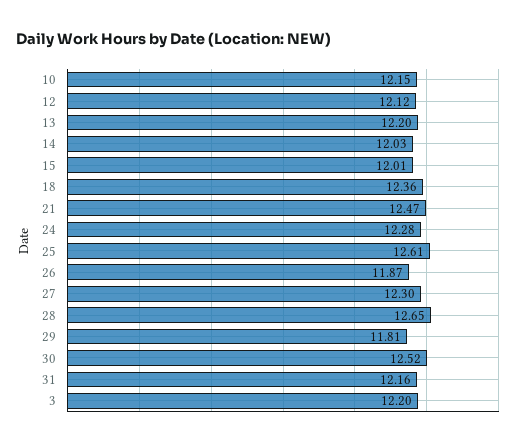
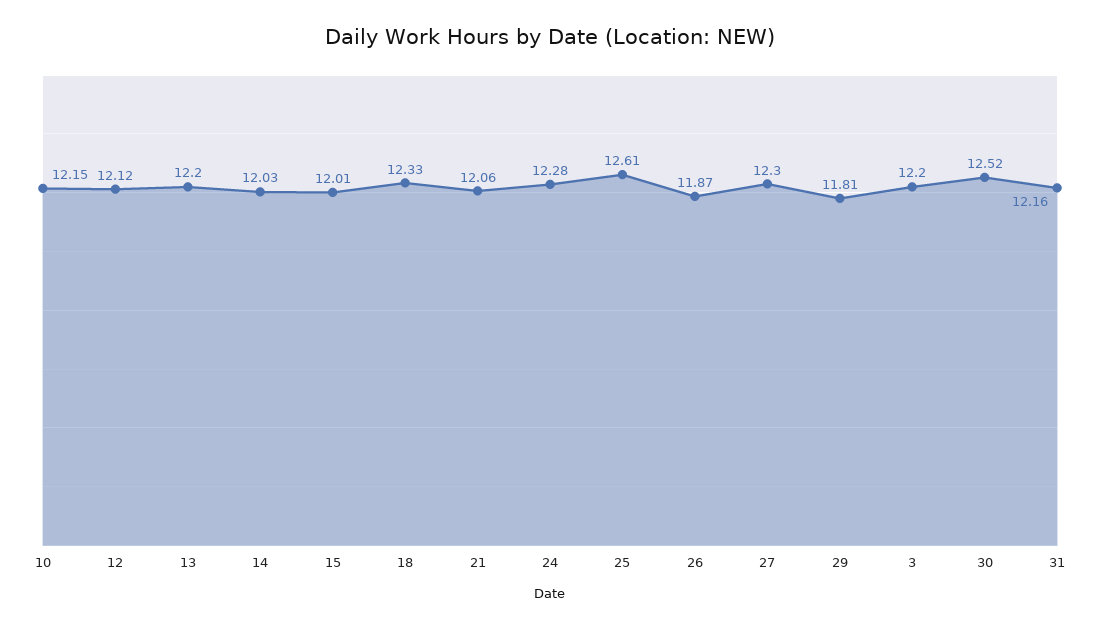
  {
    "10": 12.15,
    "12": 12.12,
    "13": 12.2,
    "14": 12.03,
    "15": 12.01,
-   "18": 12.36,
+   "18": 12.33,
-   "21": 12.47,
+   "21": 12.06,
    "24": 12.28,
    "25": 12.61,
    "26": 11.87,
    "27": 12.3,
-   "28": 12.65,
    "29": 11.81,
    "30": 12.52,
    "31": 12.16,
    "3": 12.2
  }

